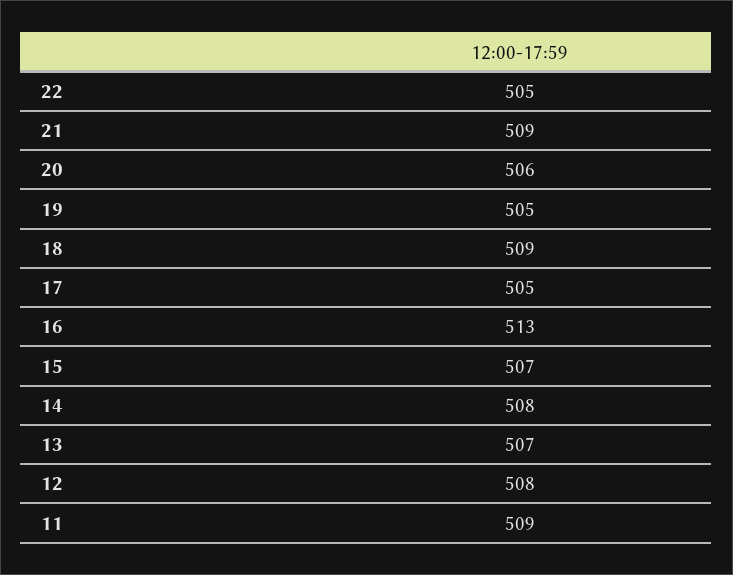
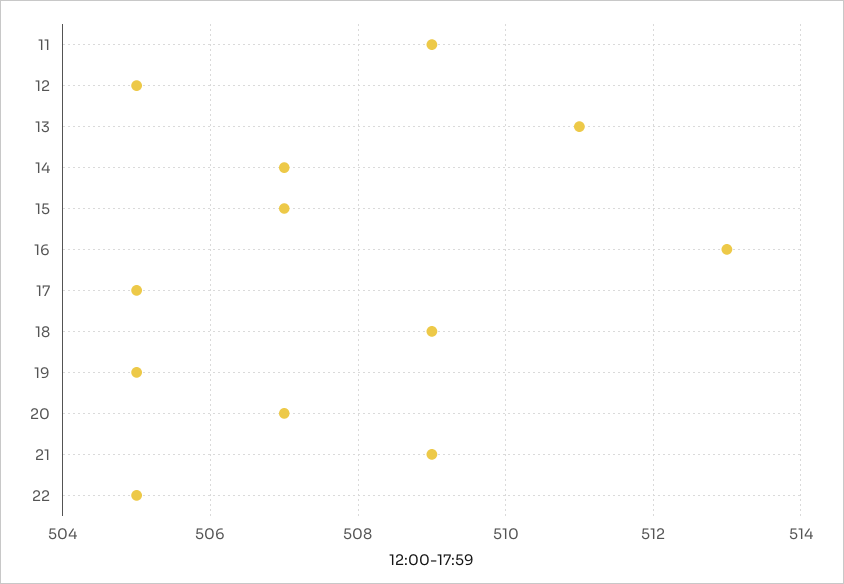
  {
    "22": 505,
    "21": 509,
-   "20": 506,
+   "20": 507,
    "19": 505,
    "18": 509,
    "17": 505,
    "16": 513,
    "15": 507,
-   "14": 508,
+   "14": 507,
-   "13": 507,
+   "13": 511,
-   "12": 508,
+   "12": 505,
    "11": 509
  }

